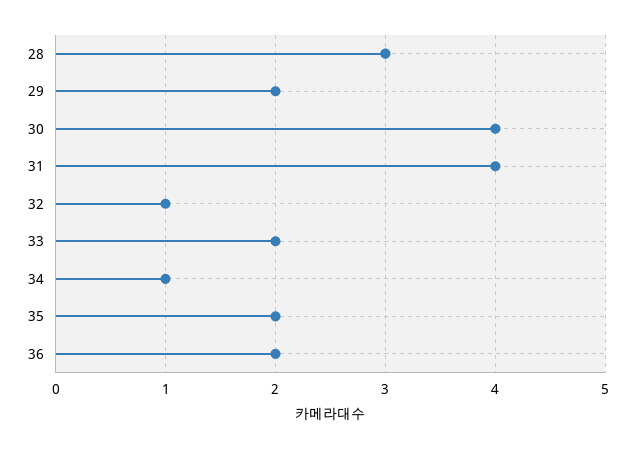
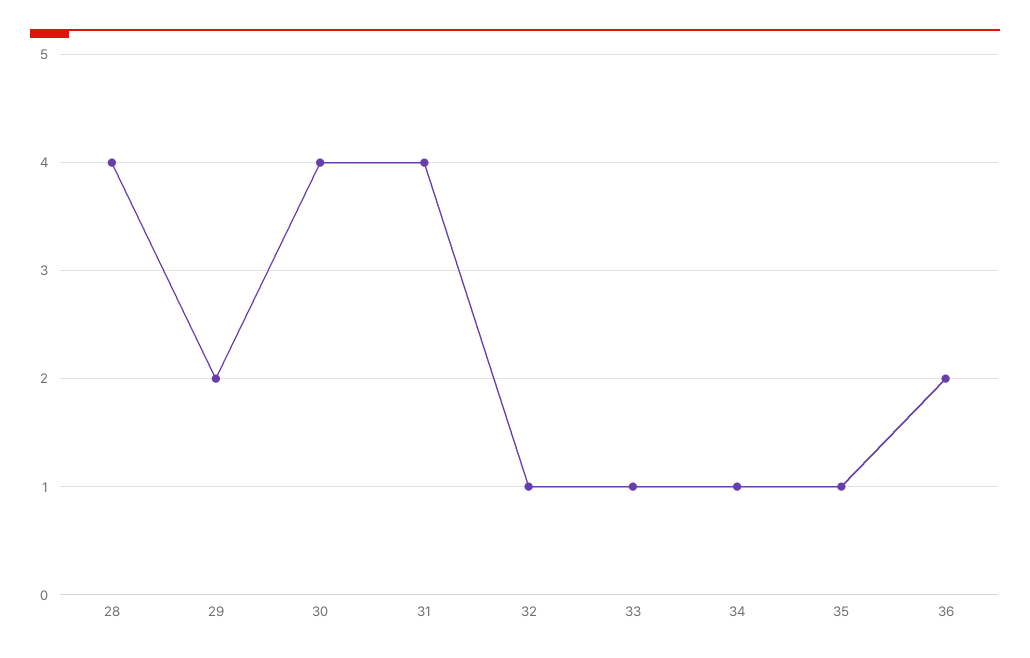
  {
-   "28": 3,
+   "28": 4,
    "29": 2,
    "30": 4,
    "31": 4,
    "32": 1,
-   "33": 2,
+   "33": 1,
    "34": 1,
-   "35": 2,
+   "35": 1,
    "36": 2
  }

